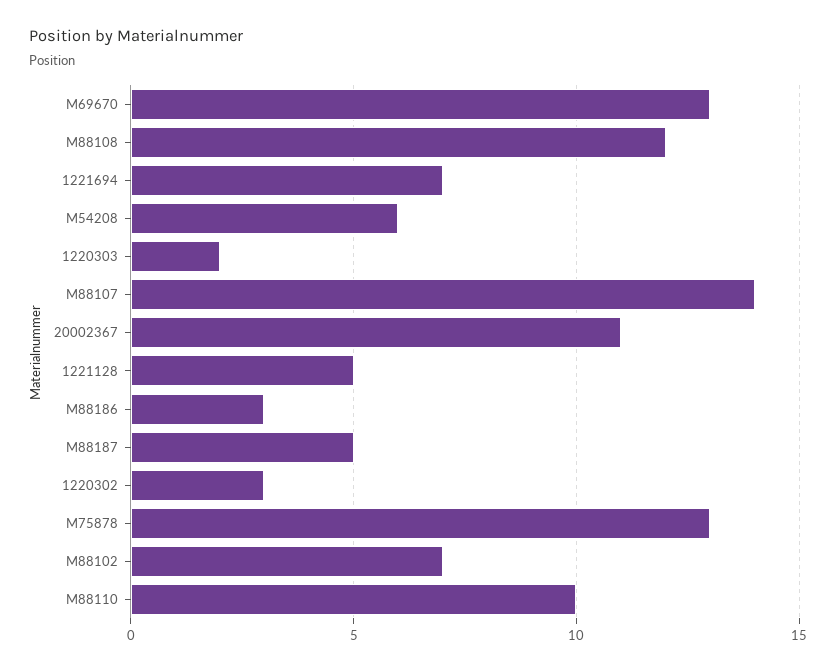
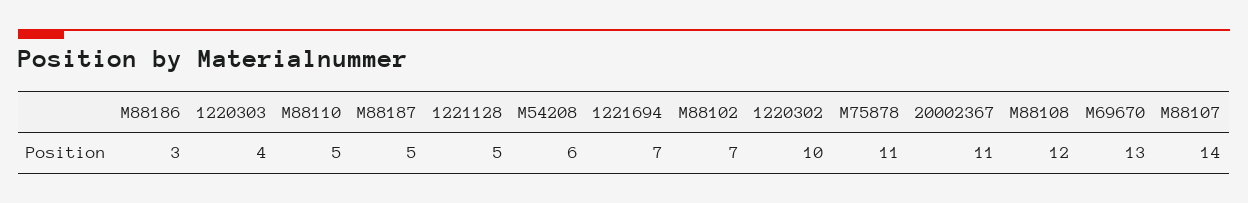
  {
    "M69670": 13,
    "M88108": 12,
    "1221694": 7,
    "M54208": 6,
-   "1220303": 2,
+   "1220303": 4,
    "M88107": 14,
    "20002367": 11,
    "1221128": 5,
    "M88186": 3,
    "M88187": 5,
-   "1220302": 3,
+   "1220302": 10,
-   "M75878": 13,
+   "M75878": 11,
    "M88102": 7,
-   "M88110": 10
+   "M88110": 5
  }

